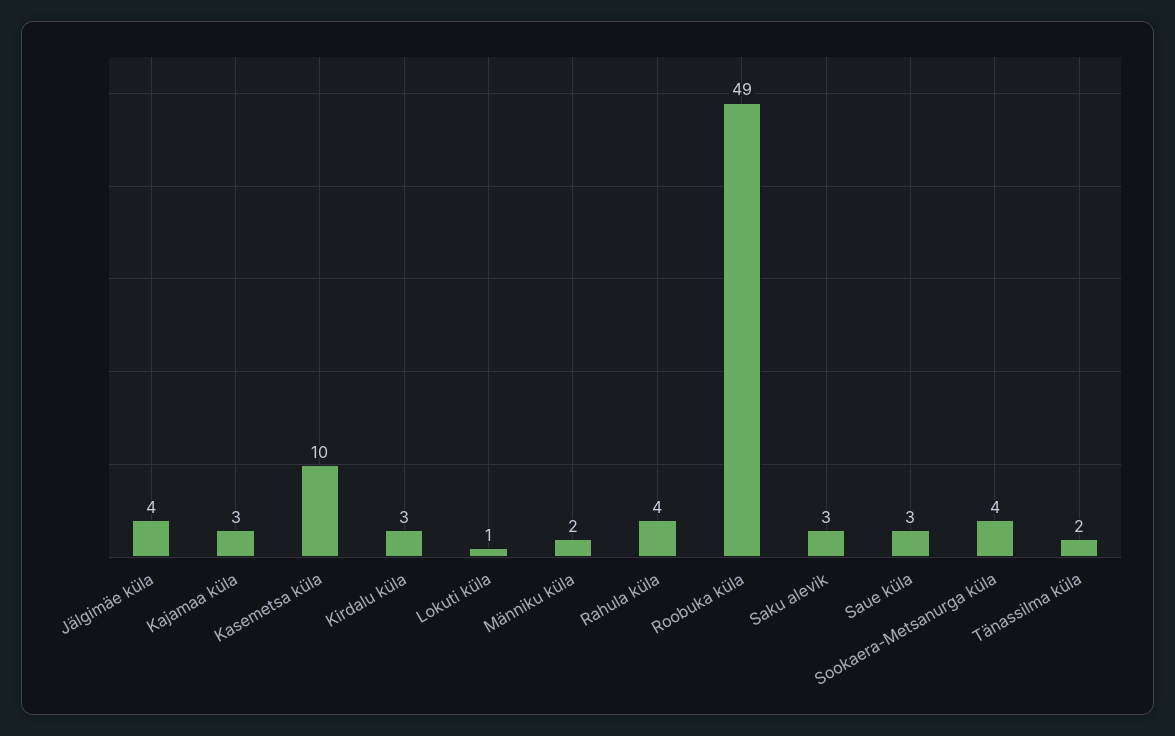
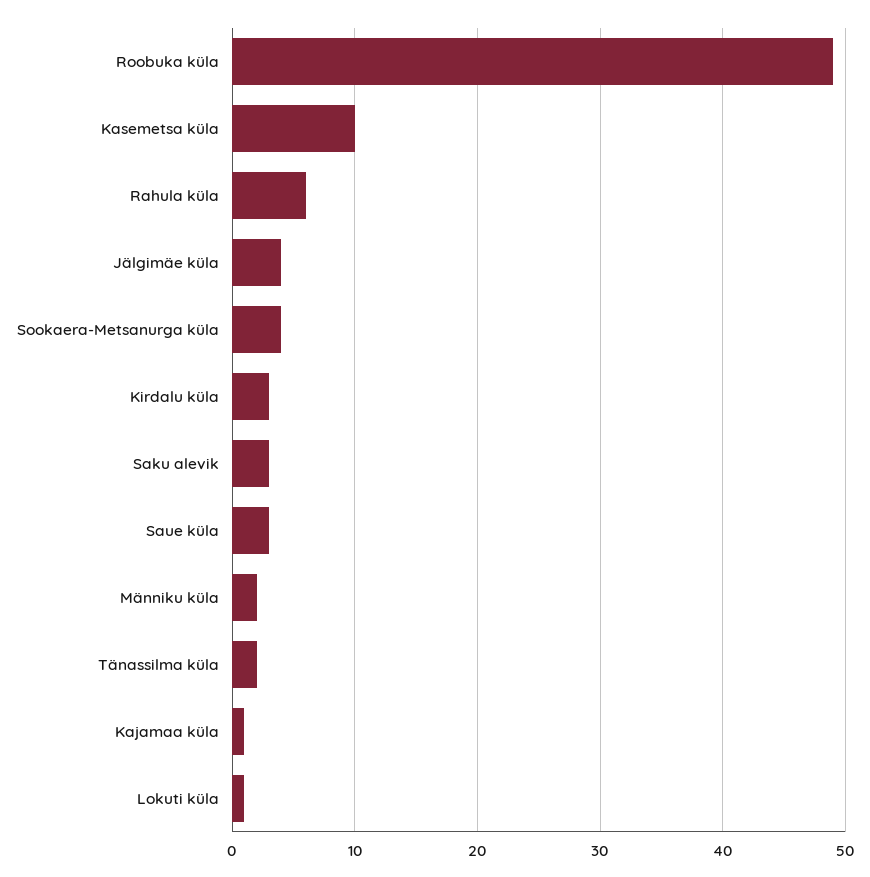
  {
    "Jälgimäe küla": 4,
-   "Kajamaa küla": 3,
+   "Kajamaa küla": 1,
    "Kasemetsa küla": 10,
    "Kirdalu küla": 3,
    "Lokuti küla": 1,
    "Männiku küla": 2,
-   "Rahula küla": 4,
+   "Rahula küla": 6,
    "Roobuka küla": 49,
    "Saku alevik": 3,
    "Saue küla": 3,
    "Sookaera-Metsanurga küla": 4,
    "Tänassilma küla": 2
  }

